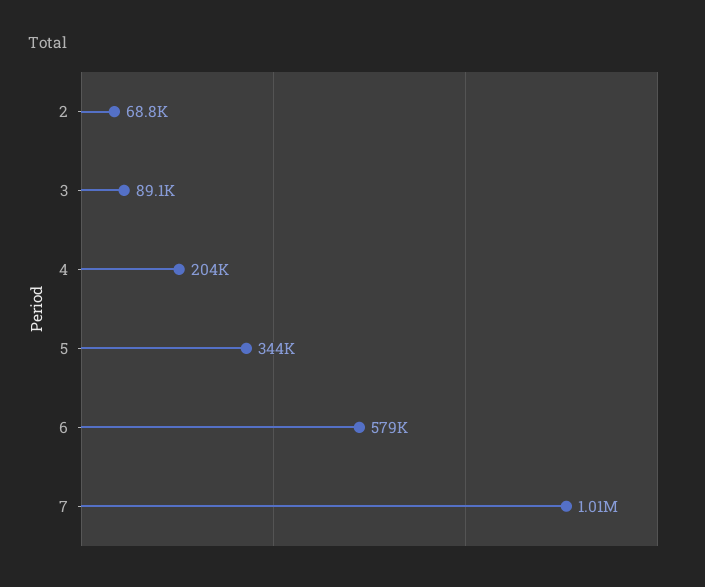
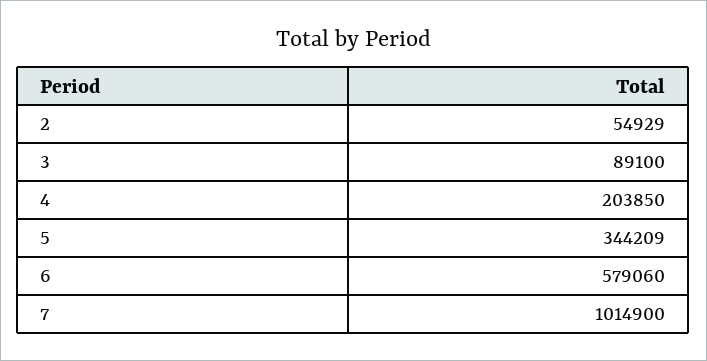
  {
-   "2": 68800,
+   "2": 54929,
    "3": 89100,
    "4": 203850,
    "5": 344209,
    "6": 579060,
    "7": 1014900
  }

